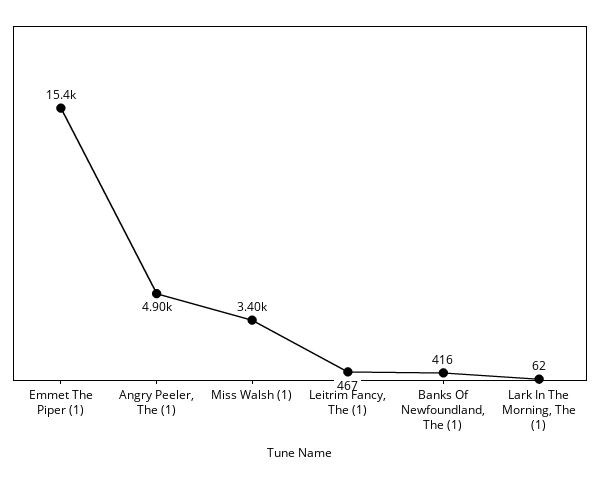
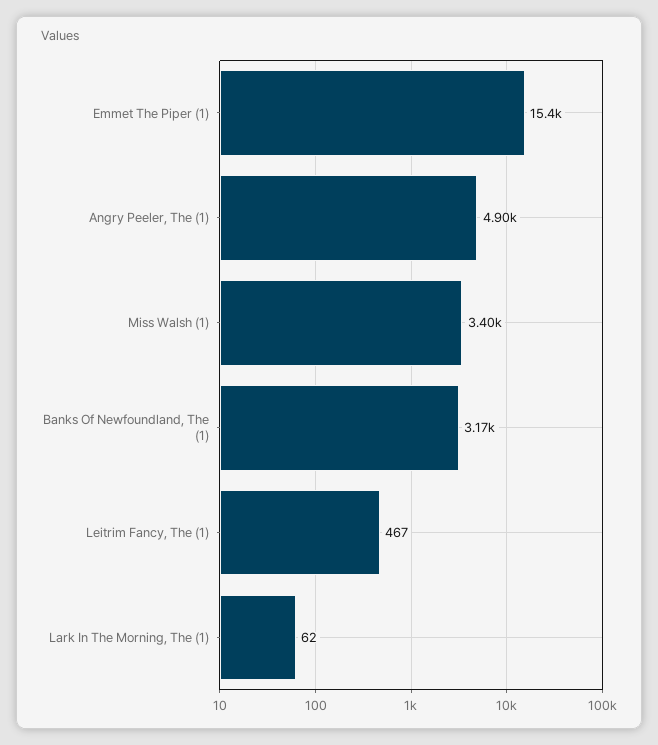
  {
    "Emmet The Piper (1)": 15400,
    "Angry Peeler, The (1)": 4900,
    "Miss Walsh (1)": 3400,
    "Leitrim Fancy, The (1)": 467,
-   "Banks Of Newfoundland, The (1)": 416,
+   "Banks Of Newfoundland, The (1)": 3170,
    "Lark In The Morning, The (1)": 62
  }

